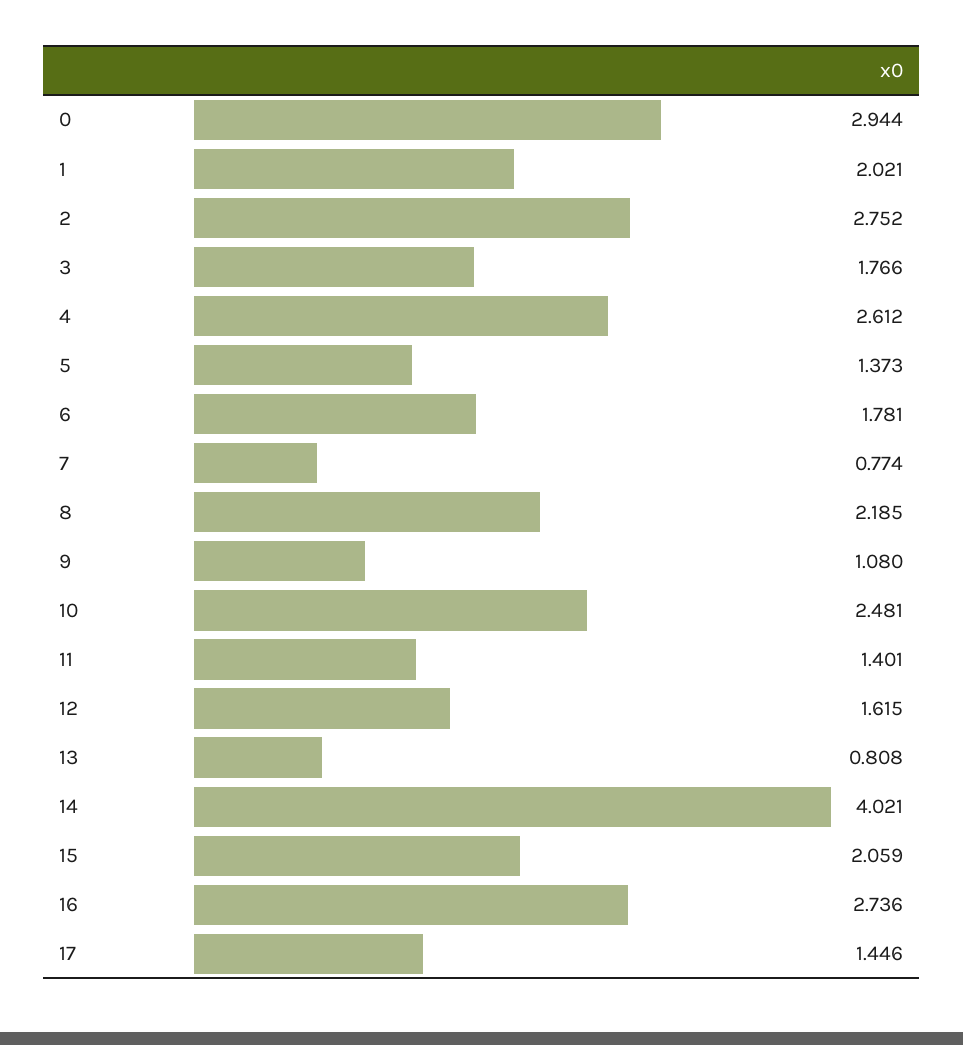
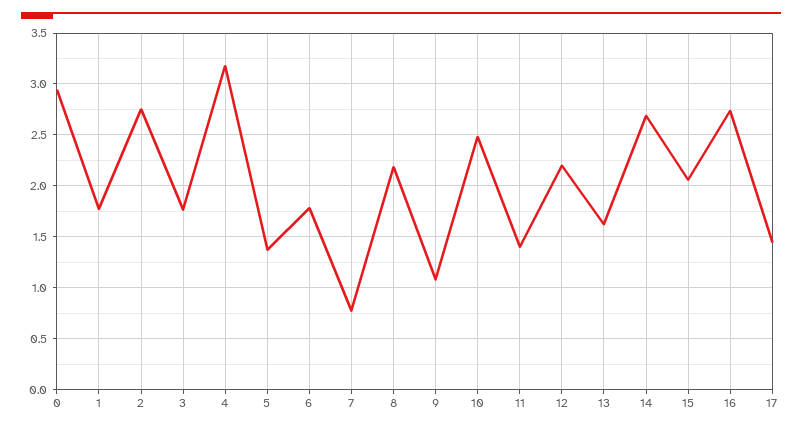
  {
    "0": 2.944,
-   "1": 2.021,
+   "1": 1.8,
    "2": 2.752,
    "3": 1.766,
-   "4": 2.612,
+   "4": 3.2,
    "5": 1.373,
    "6": 1.781,
    "7": 0.774,
    "8": 2.185,
    "9": 1.08,
    "10": 2.481,
    "11": 1.401,
-   "12": 1.615,
+   "12": 2.2,
-   "13": 0.808,
+   "13": 1.6,
-   "14": 4.021,
+   "14": 2.7,
    "15": 2.059,
    "16": 2.736,
    "17": 1.446
  }

